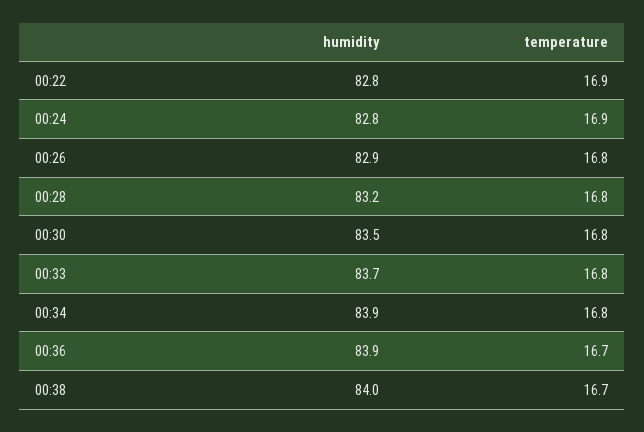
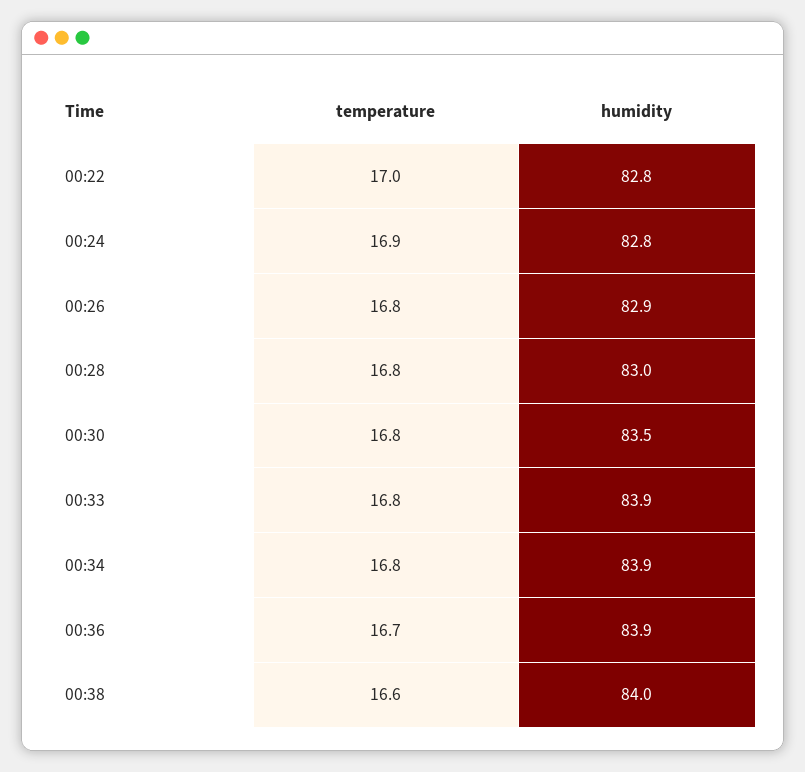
  {
    "humidity": {
      "00:22": 82.8,
      "00:24": 82.8,
      "00:26": 82.9,
-     "00:28": 83.2,
+     "00:28": 83,
      "00:30": 83.5,
-     "00:33": 83.7,
+     "00:33": 83.9,
      "00:34": 83.9,
      "00:36": 83.9,
      "00:38": 84
    },
    "temperature": {
-     "00:22": 16.9,
+     "00:22": 17,
      "00:24": 16.9,
      "00:26": 16.8,
      "00:28": 16.8,
      "00:30": 16.8,
      "00:33": 16.8,
      "00:34": 16.8,
      "00:36": 16.7,
-     "00:38": 16.7
+     "00:38": 16.6
    }
  }

